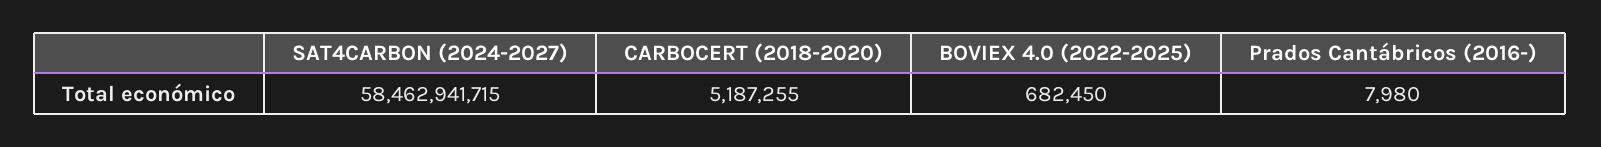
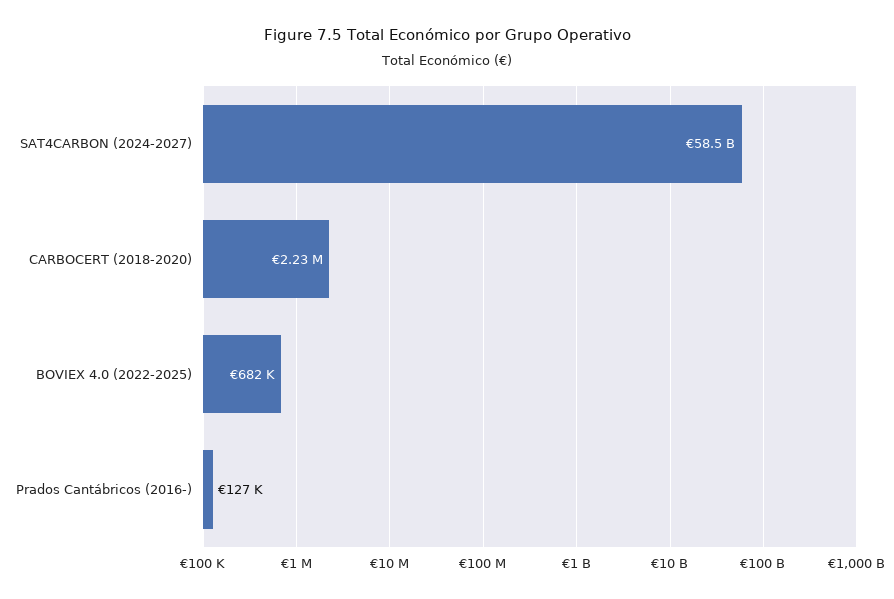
  {
    "SAT4CARBON (2024-2027)": 58462941715,
-   "CARBOCERT (2018-2020)": 5187255,
+   "CARBOCERT (2018-2020)": 2230000,
    "BOVIEX 4.0 (2022-2025)": 682450,
-   "Prados Cantábricos (2016-)": 7980
+   "Prados Cantábricos (2016-)": 127000
  }

